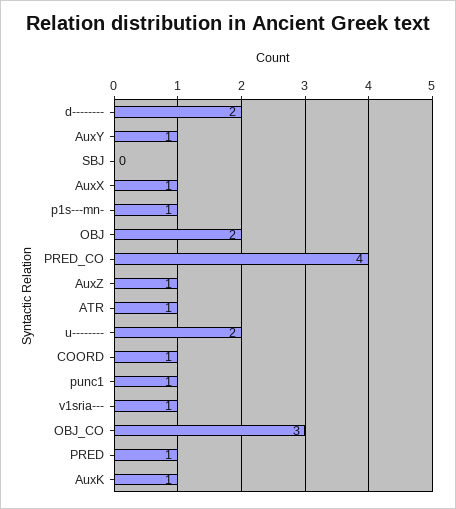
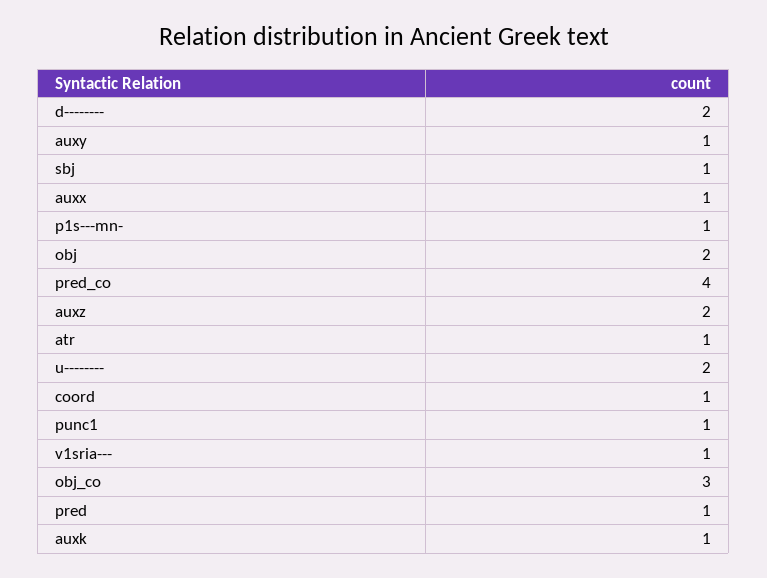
  {
    "d--------": 2,
    "AuxY": 1,
-   "SBJ": 0,
+   "SBJ": 1,
    "AuxX": 1,
    "p1s---mn-": 1,
    "OBJ": 2,
    "PRED_CO": 4,
-   "AuxZ": 1,
+   "AuxZ": 2,
    "ATR": 1,
    "u--------": 2,
    "COORD": 1,
    "punc1": 1,
    "v1sria---": 1,
    "OBJ_CO": 3,
    "PRED": 1,
    "AuxK": 1
  }

